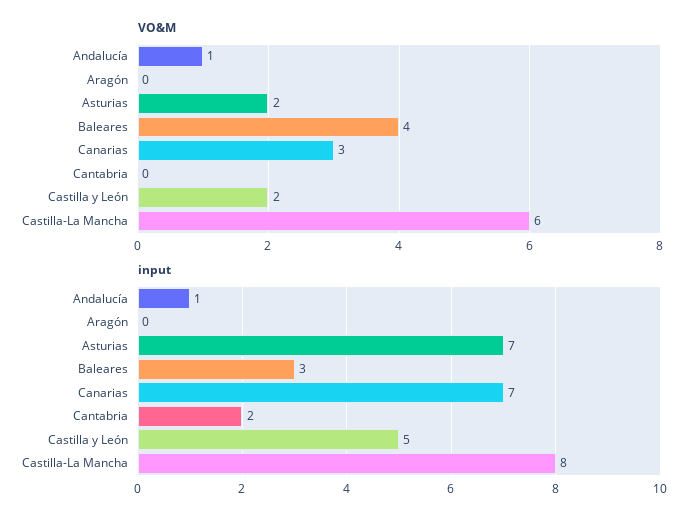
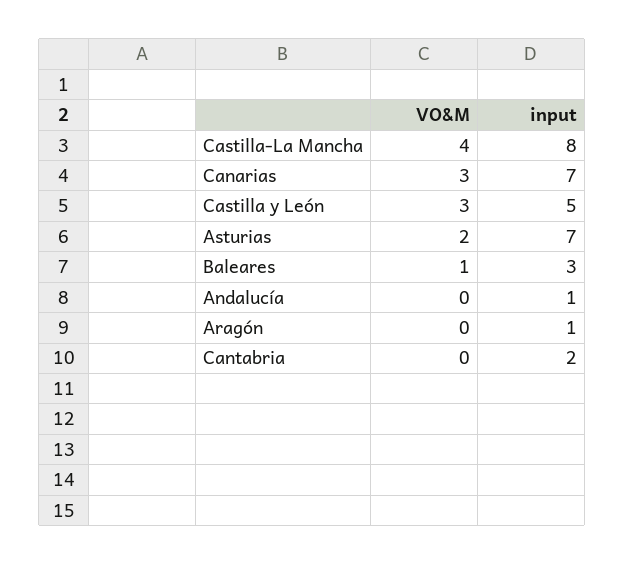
  {
    "VO&M": {
-     "Andalucía": 1,
+     "Andalucía": 0,
      "Aragón": 0,
      "Asturias": 2,
-     "Baleares": 4,
+     "Baleares": 1,
      "Canarias": 3,
      "Cantabria": 0,
-     "Castilla y León": 2,
+     "Castilla y León": 3,
-     "Castilla-La Mancha": 6
+     "Castilla-La Mancha": 4
    },
    "input": {
      "Andalucía": 1,
-     "Aragón": 0,
+     "Aragón": 1,
      "Asturias": 7,
      "Baleares": 3,
      "Canarias": 7,
      "Cantabria": 2,
      "Castilla y León": 5,
      "Castilla-La Mancha": 8
    }
  }

